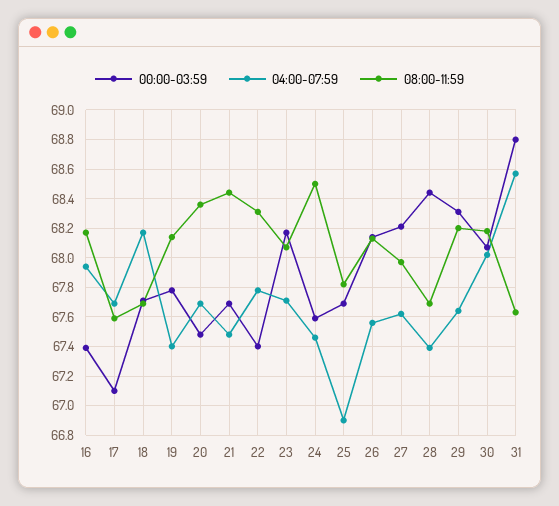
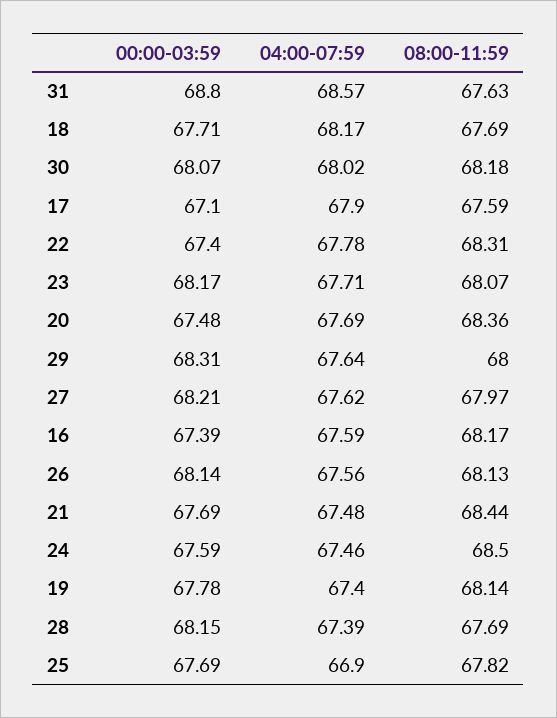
  {
    "00:00-03:59": {
      "16": 67.39,
      "17": 67.1,
      "18": 67.71,
      "19": 67.78,
      "20": 67.48,
      "21": 67.69,
      "22": 67.4,
      "23": 68.17,
      "24": 67.59,
      "25": 67.69,
      "26": 68.14,
      "27": 68.21,
-     "28": 68.45,
+     "28": 68.15,
      "29": 68.31,
      "30": 68.07,
      "31": 68.8
    },
    "04:00-07:59": {
-     "16": 67.95,
+     "16": 67.59,
-     "17": 67.7,
+     "17": 67.9,
      "18": 68.17,
      "19": 67.4,
      "20": 67.69,
      "21": 67.48,
      "22": 67.78,
      "23": 67.71,
      "24": 67.46,
      "25": 66.9,
      "26": 67.56,
      "27": 67.62,
      "28": 67.39,
      "29": 67.64,
      "30": 68.02,
      "31": 68.57
    },
    "08:00-11:59": {
      "16": 68.17,
      "17": 67.59,
      "18": 67.69,
      "19": 68.14,
      "20": 68.36,
      "21": 68.44,
      "22": 68.31,
      "23": 68.07,
      "24": 68.5,
      "25": 67.82,
      "26": 68.13,
      "27": 67.97,
      "28": 67.69,
-     "29": 68.2,
+     "29": 68,
      "30": 68.18,
      "31": 67.63
    }
  }

